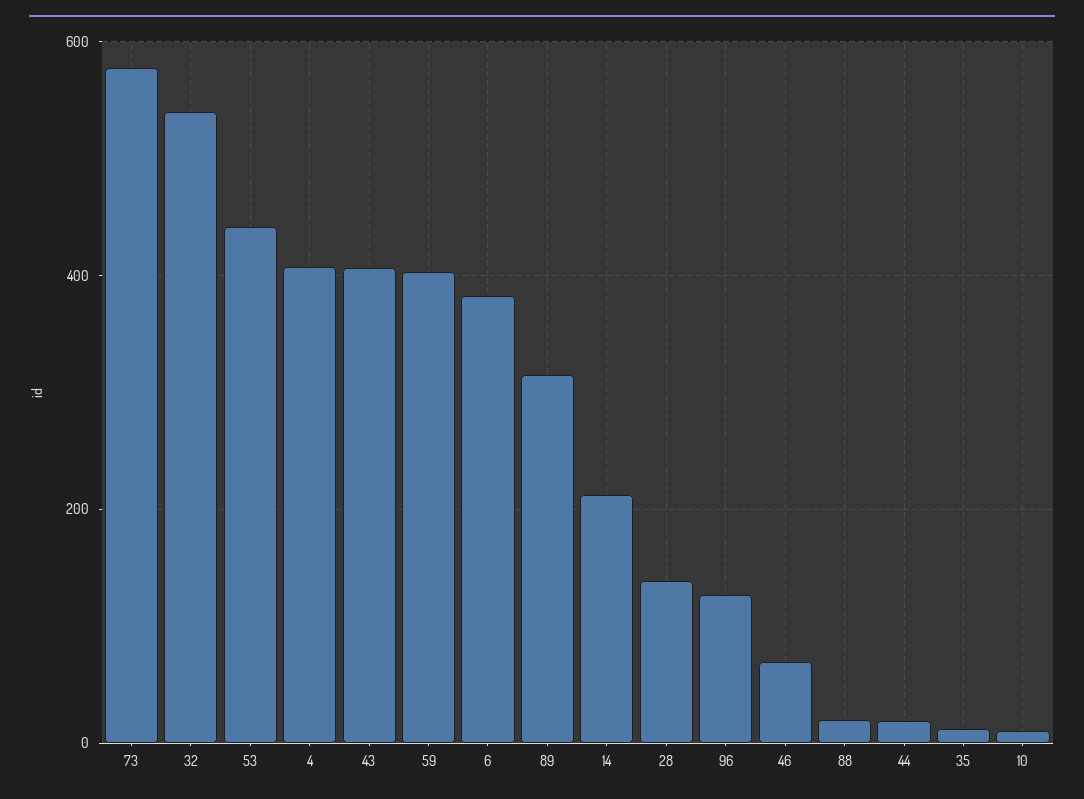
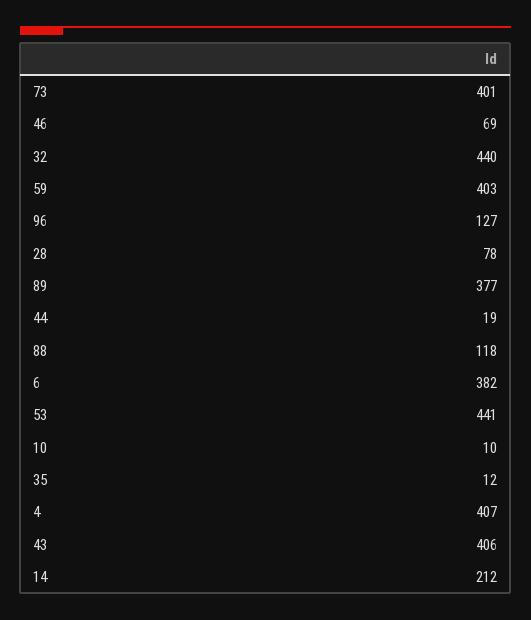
  {
-   "73": 580,
+   "73": 401,
-   "32": 540,
+   "32": 440,
    "53": 441,
    "4": 407,
    "43": 406,
    "59": 403,
    "6": 382,
-   "89": 320,
+   "89": 377,
    "14": 212,
-   "28": 140,
+   "28": 78,
    "96": 127,
    "46": 69,
-   "88": 20,
+   "88": 118,
    "44": 19,
    "35": 12,
    "10": 10
  }

